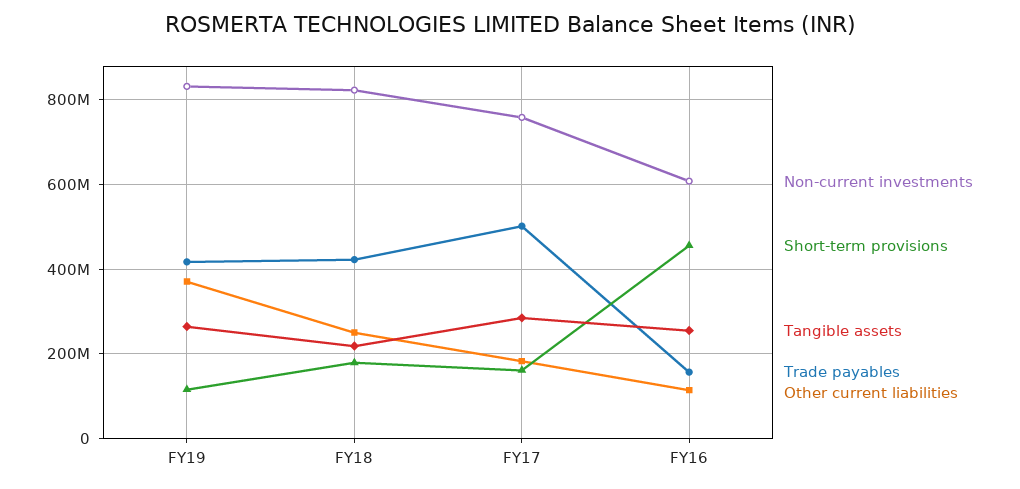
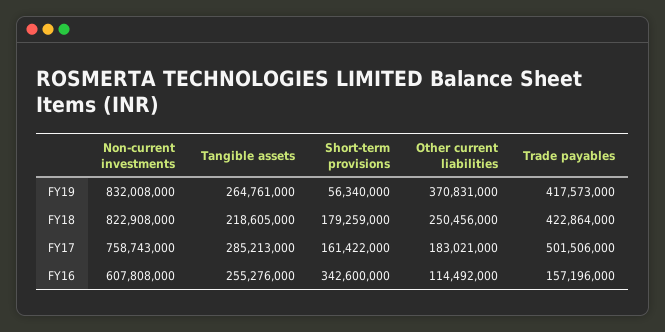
  {
    "Non-current investments": {
      "FY19": 832008000,
      "FY18": 822908000,
      "FY17": 758743000,
      "FY16": 607808000
    },
    "Short-term provisions": {
-     "FY19": 120000000,
+     "FY19": 56340000,
      "FY18": 179259000,
      "FY17": 161422000,
-     "FY16": 460000000
+     "FY16": 342600000
    },
    "Tangible assets": {
      "FY19": 264761000,
      "FY18": 218605000,
      "FY17": 285213000,
      "FY16": 255276000
    },
    "Trade payables": {
      "FY19": 417573000,
      "FY18": 422864000,
      "FY17": 501506000,
      "FY16": 157196000
    },
    "Other current liabilities": {
      "FY19": 370831000,
      "FY18": 250456000,
      "FY17": 183021000,
      "FY16": 114492000
    }
  }

